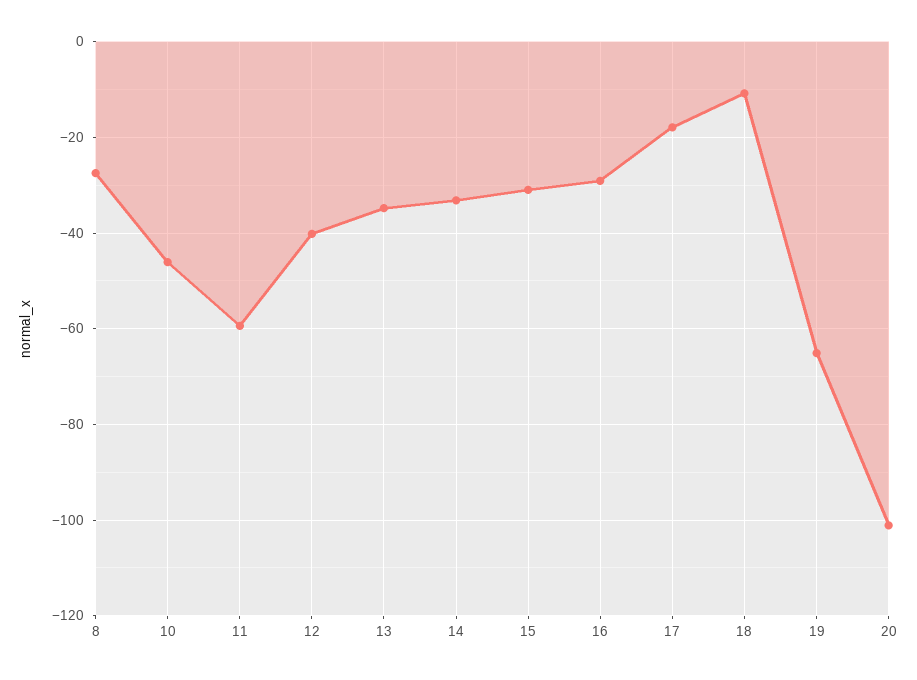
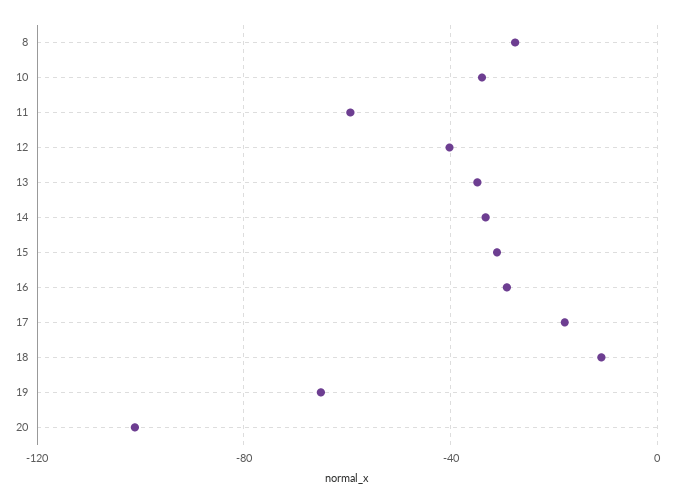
  {
    "8": -28,
-   "10": -46,
+   "10": -35,
    "11": -60,
    "12": -40,
    "13": -34,
    "14": -34,
    "15": -32,
    "16": -30,
    "17": -18,
    "18": -10,
    "19": -66,
    "20": -102
  }

